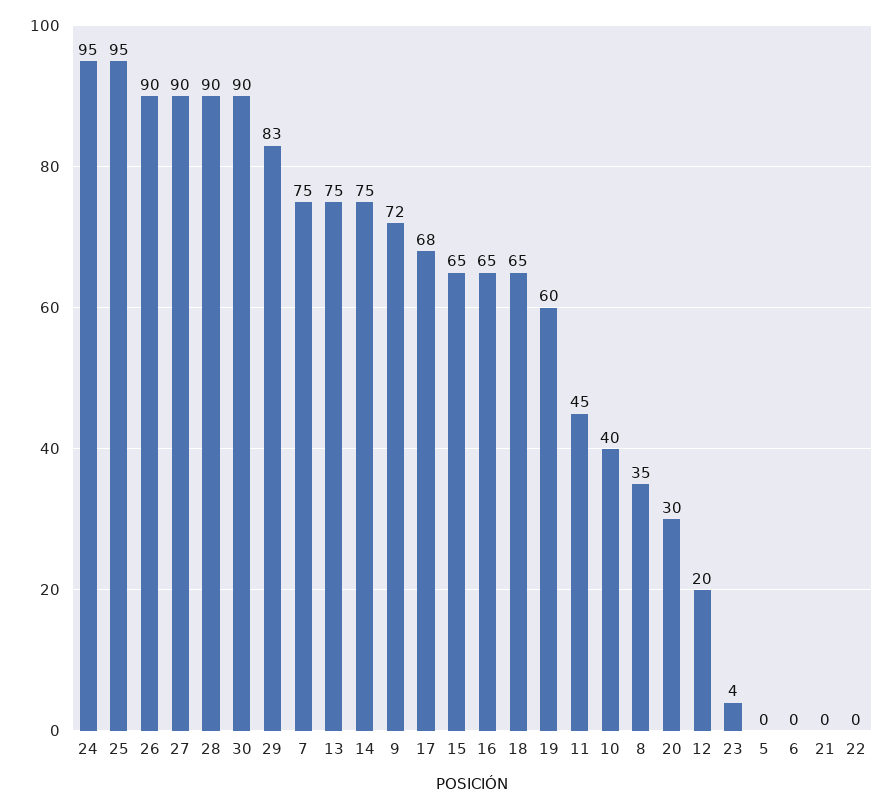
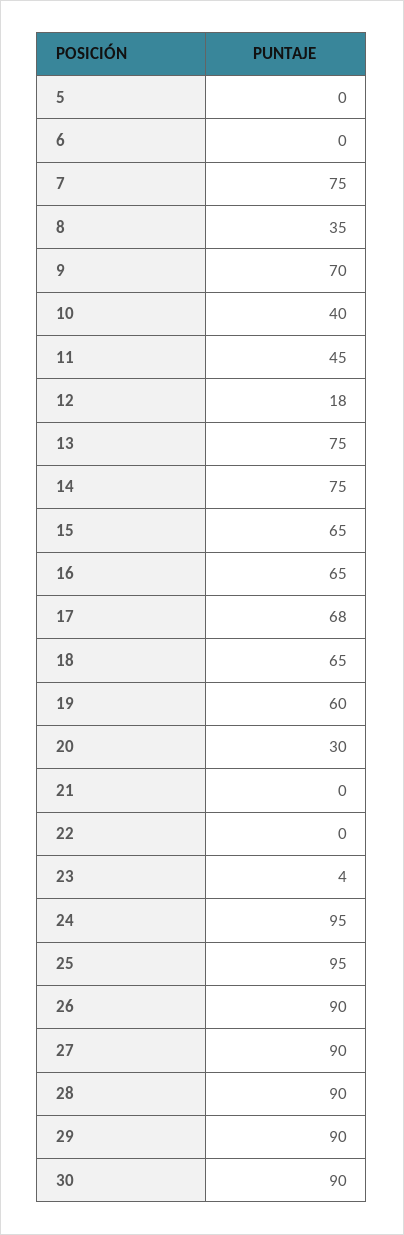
  {
    "24": 95,
    "25": 95,
    "26": 90,
    "27": 90,
    "28": 90,
    "30": 90,
-   "29": 83,
+   "29": 90,
    "7": 75,
    "13": 75,
    "14": 75,
-   "9": 72,
+   "9": 70,
    "17": 68,
    "15": 65,
    "16": 65,
    "18": 65,
    "19": 60,
    "11": 45,
    "10": 40,
    "8": 35,
    "20": 30,
-   "12": 20,
+   "12": 18,
    "23": 4,
    "5": 0,
    "6": 0,
    "21": 0,
    "22": 0
  }

